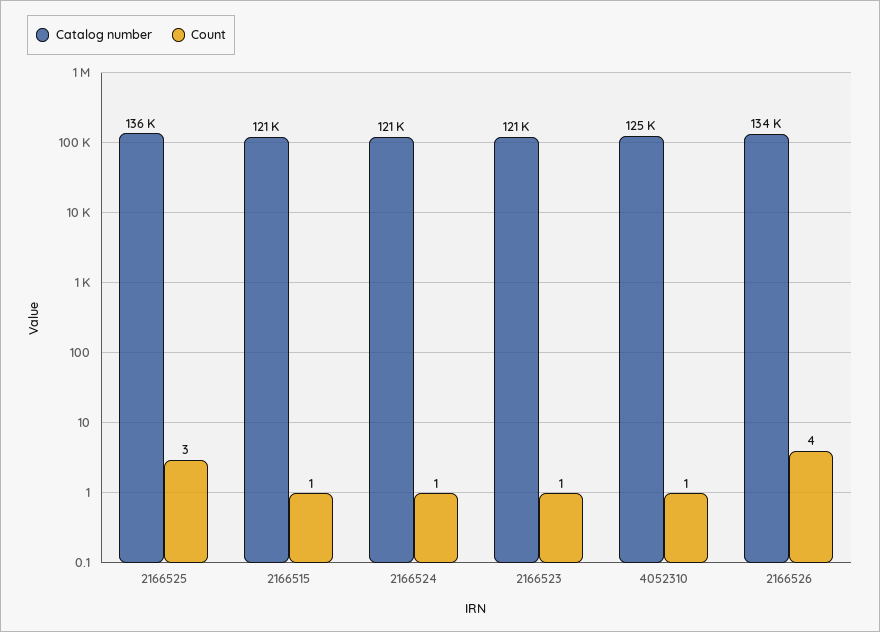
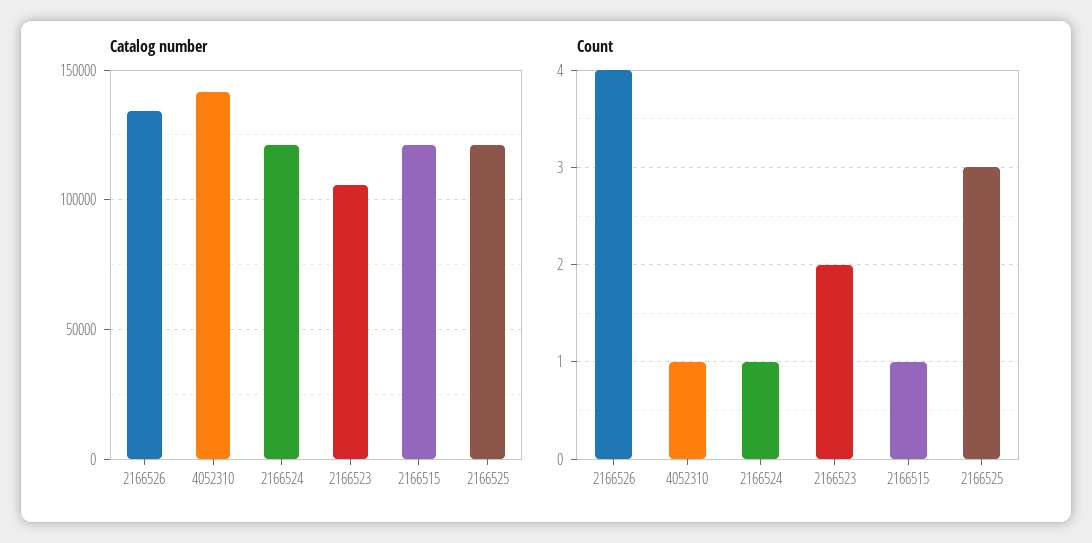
  {
    "Catalog number": {
-     "2166525": 136000,
+     "2166525": 120000,
      "2166515": 121000,
      "2166524": 121000,
-     "2166523": 121000,
+     "2166523": 105000,
-     "4052310": 125000,
+     "4052310": 140000,
      "2166526": 134000
    },
    "Count": {
      "2166525": 3,
      "2166515": 1,
      "2166524": 1,
-     "2166523": 1,
+     "2166523": 2,
      "4052310": 1,
      "2166526": 4
    }
  }

